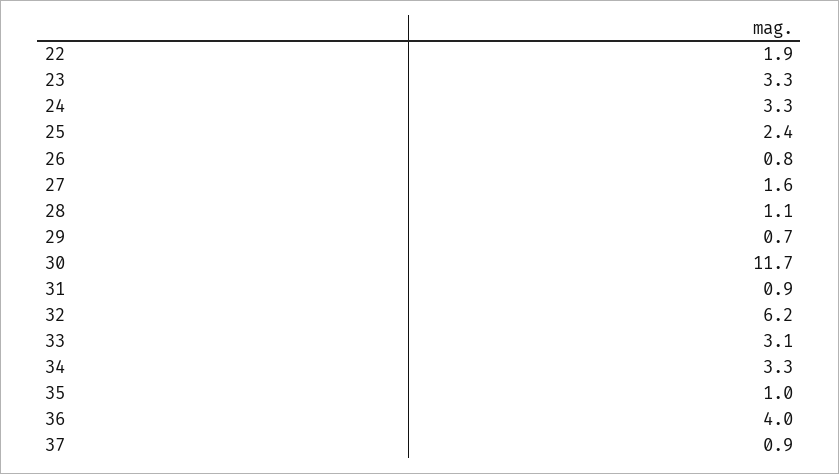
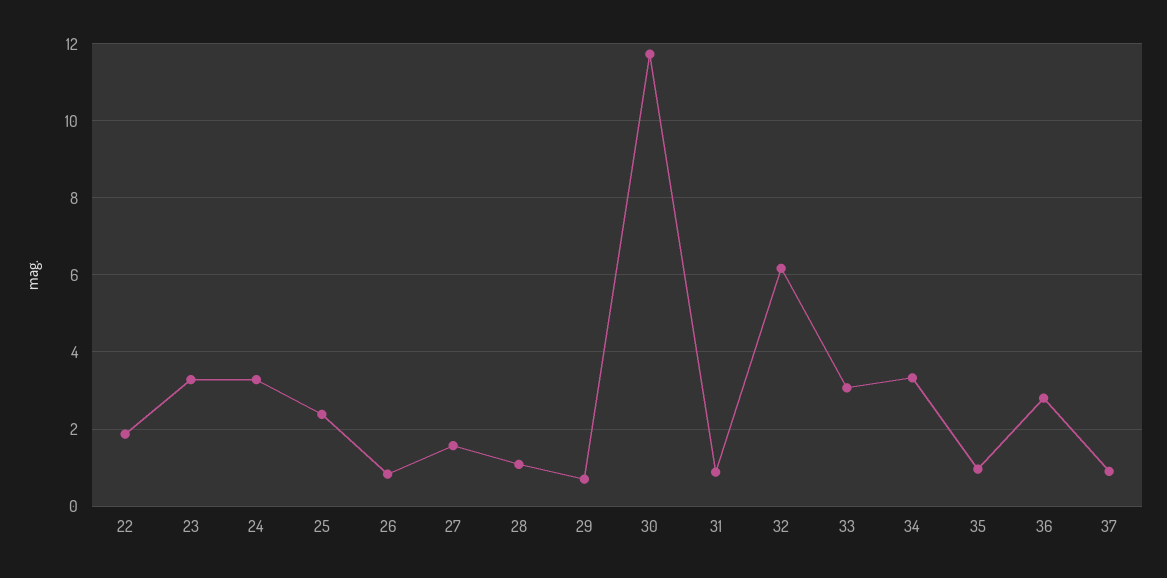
  {
    "22": 1.9,
    "23": 3.3,
    "24": 3.3,
    "25": 2.4,
    "26": 0.8,
    "27": 1.6,
    "28": 1.1,
    "29": 0.7,
    "30": 11.7,
    "31": 0.9,
    "32": 6.2,
    "33": 3.1,
    "34": 3.3,
    "35": 1,
-   "36": 4,
+   "36": 2.8,
    "37": 0.9
  }

